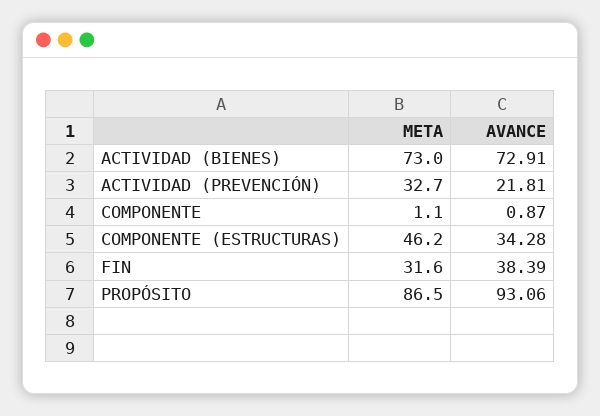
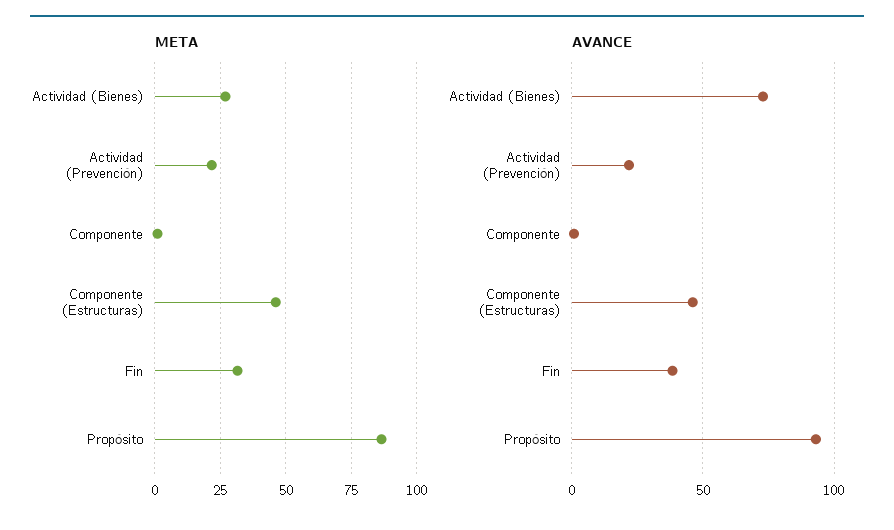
  {
    "META": {
-     "ACTIVIDAD (BIENES)": 73,
+     "ACTIVIDAD (BIENES)": 27.5,
-     "ACTIVIDAD (PREVENCIÓN)": 32.7,
+     "ACTIVIDAD (PREVENCIÓN)": 22.5,
      "COMPONENTE": 1.1,
      "COMPONENTE (ESTRUCTURAS)": 46.2,
      "FIN": 31.6,
      "PROPÓSITO": 86.5
    },
    "AVANCE": {
      "ACTIVIDAD (BIENES)": 72.91,
      "ACTIVIDAD (PREVENCIÓN)": 21.81,
      "COMPONENTE": 0.87,
-     "COMPONENTE (ESTRUCTURAS)": 34.28,
+     "COMPONENTE (ESTRUCTURAS)": 45,
      "FIN": 38.39,
      "PROPÓSITO": 93.06
    }
  }

